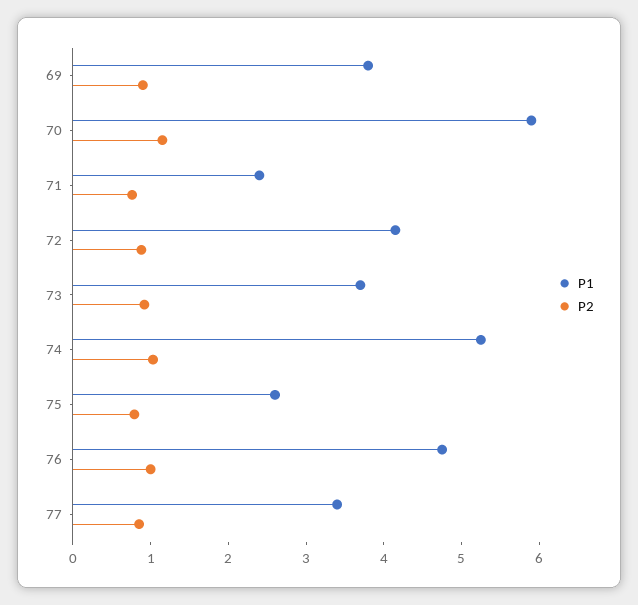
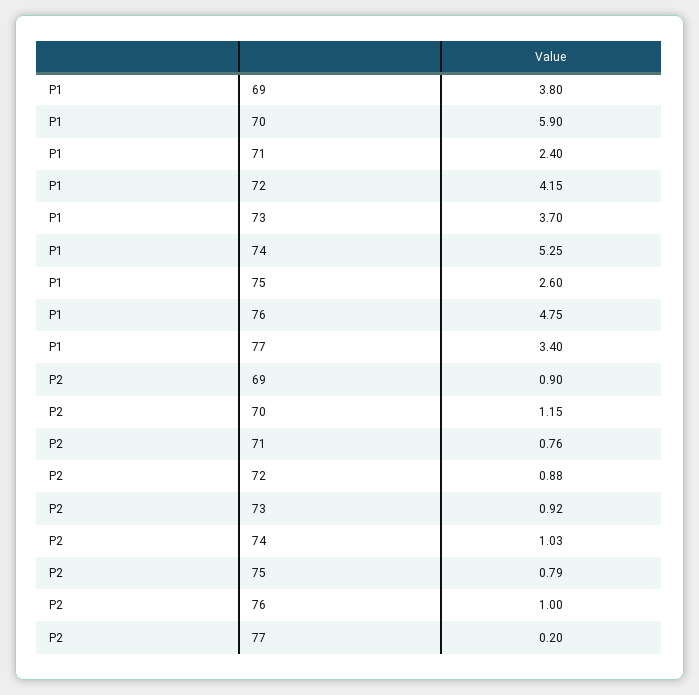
  {
    "P1": {
      "69": 3.8,
      "70": 5.9,
      "71": 2.4,
      "72": 4.15,
      "73": 3.7,
      "74": 5.25,
      "75": 2.6,
      "76": 4.75,
      "77": 3.4
    },
    "P2": {
      "69": 0.9,
      "70": 1.15,
      "71": 0.76,
      "72": 0.88,
      "73": 0.92,
      "74": 1.03,
      "75": 0.79,
      "76": 1,
-     "77": 0.8
+     "77": 0.2
    }
  }

